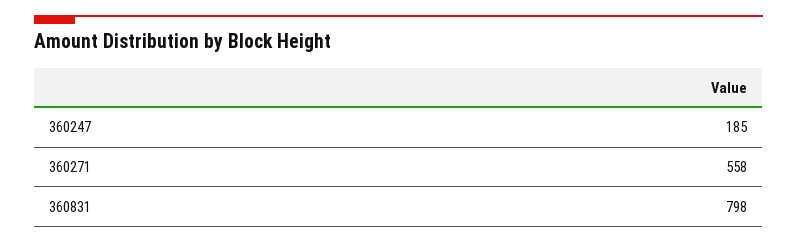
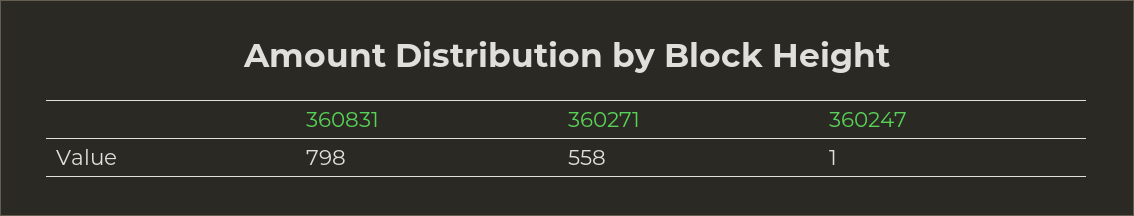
  {
-   "360247": 185,
+   "360247": 1,
    "360271": 558,
    "360831": 798
  }

